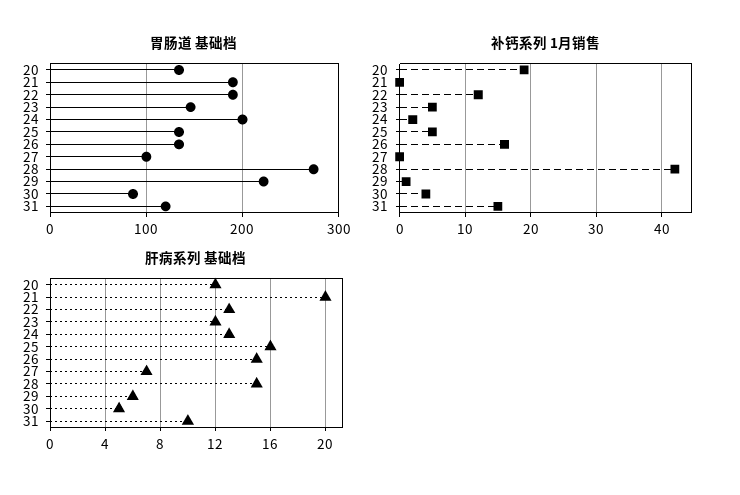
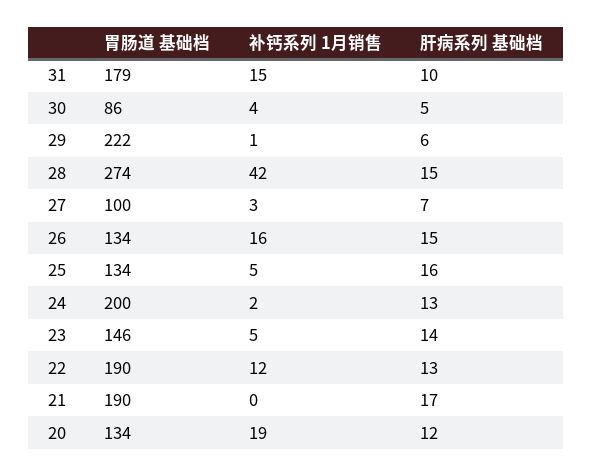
  {
    "胃肠道 基础档": {
      "20": 134,
      "21": 190,
      "22": 190,
      "23": 146,
      "24": 200,
      "25": 134,
      "26": 134,
      "27": 100,
      "28": 274,
      "29": 222,
      "30": 86,
-     "31": 120
+     "31": 179
    },
    "补钙系列 1月销售": {
      "20": 19,
      "21": 0,
      "22": 12,
      "23": 5,
      "24": 2,
      "25": 5,
      "26": 16,
-     "27": 0,
+     "27": 3,
      "28": 42,
      "29": 1,
      "30": 4,
      "31": 15
    },
    "肝病系列 基础档": {
      "20": 12,
-     "21": 20,
+     "21": 17,
      "22": 13,
-     "23": 12,
+     "23": 14,
      "24": 13,
      "25": 16,
      "26": 15,
      "27": 7,
      "28": 15,
      "29": 6,
      "30": 5,
      "31": 10
    }
  }

